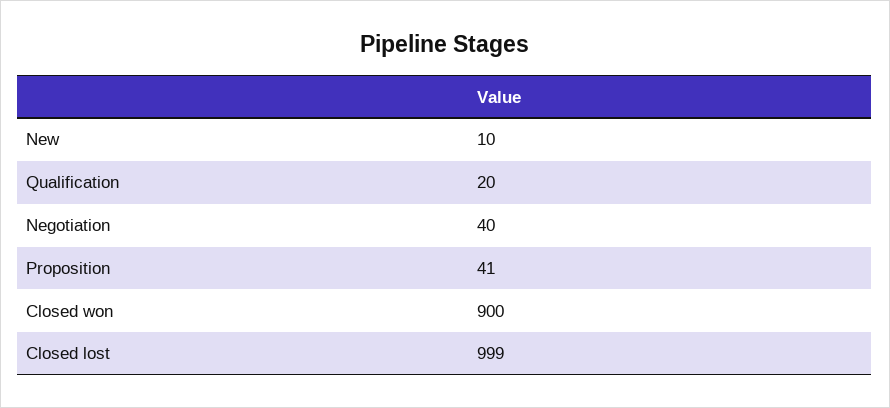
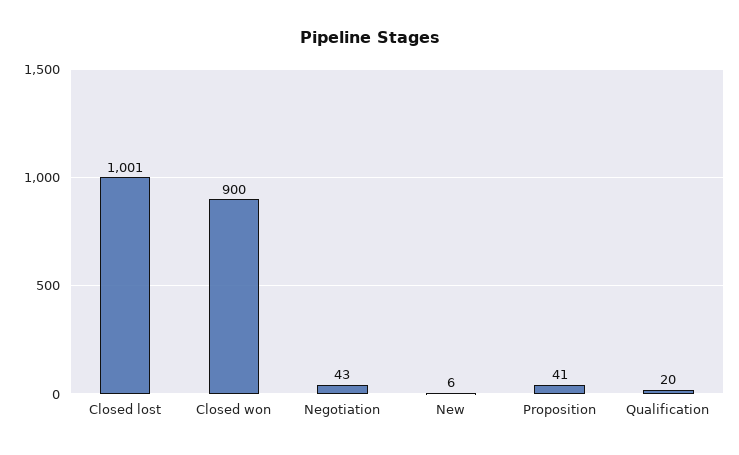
  {
-   "New": 10,
+   "New": 6,
    "Qualification": 20,
-   "Negotiation": 40,
+   "Negotiation": 43,
    "Proposition": 41,
    "Closed won": 900,
-   "Closed lost": 999
+   "Closed lost": 1001
  }

